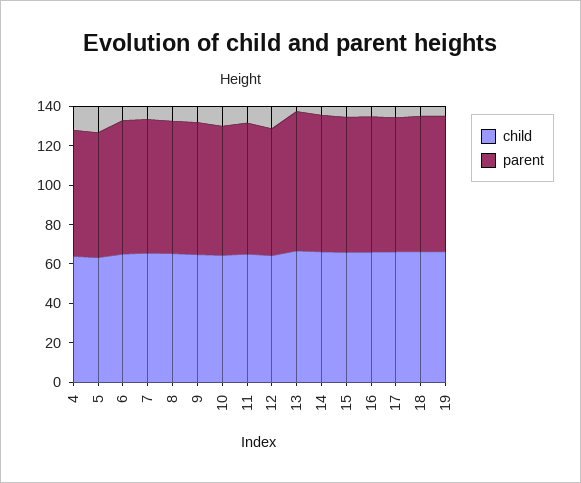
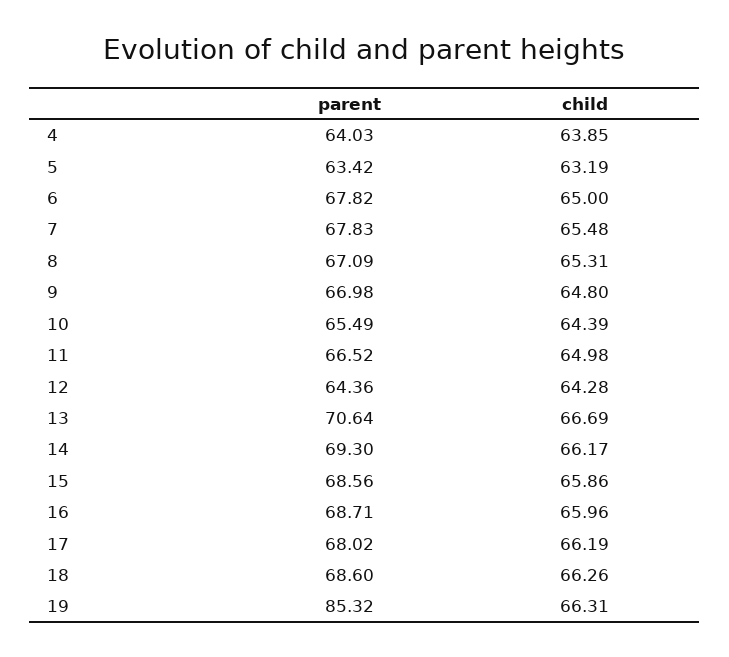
  {
    "child": {
      "4": 63.85,
      "5": 63.19,
      "6": 65,
      "7": 65.48,
      "8": 65.31,
      "9": 64.8,
      "10": 64.39,
      "11": 64.98,
      "12": 64.28,
      "13": 66.69,
      "14": 66.17,
      "15": 65.86,
      "16": 65.96,
      "17": 66.19,
      "18": 66.26,
      "19": 66.31
    },
    "parent": {
      "4": 64.03,
      "5": 63.42,
      "6": 67.82,
      "7": 67.83,
      "8": 67.09,
      "9": 66.98,
      "10": 65.49,
      "11": 66.52,
      "12": 64.36,
      "13": 70.64,
      "14": 69.3,
      "15": 68.56,
      "16": 68.71,
      "17": 68.02,
      "18": 68.6,
-     "19": 70
+     "19": 85.32
    }
  }

